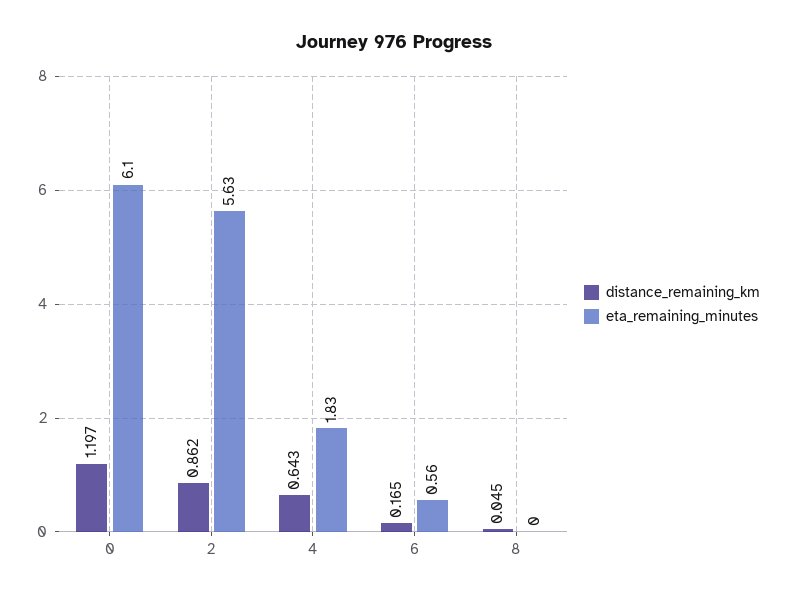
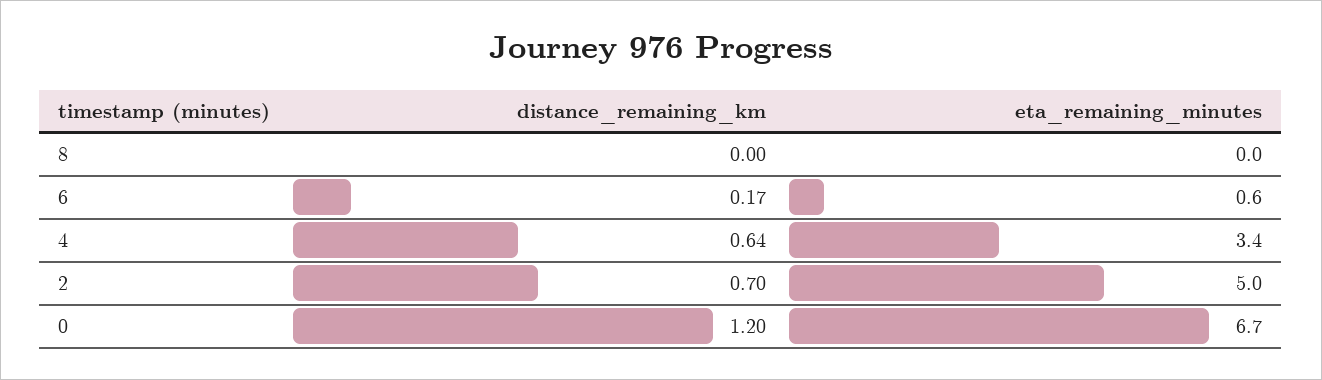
  {
    "distance_remaining_km": {
      "0": 1.197,
-     "2": 0.862,
+     "2": 0.7,
      "4": 0.643,
      "6": 0.165,
-     "8": 0.045
+     "8": 0
    },
    "eta_remaining_minutes": {
-     "0": 6.1,
+     "0": 6.7,
-     "2": 5.63,
+     "2": 5,
-     "4": 1.83,
+     "4": 3.4,
      "6": 0.56,
      "8": 0
    }
  }

